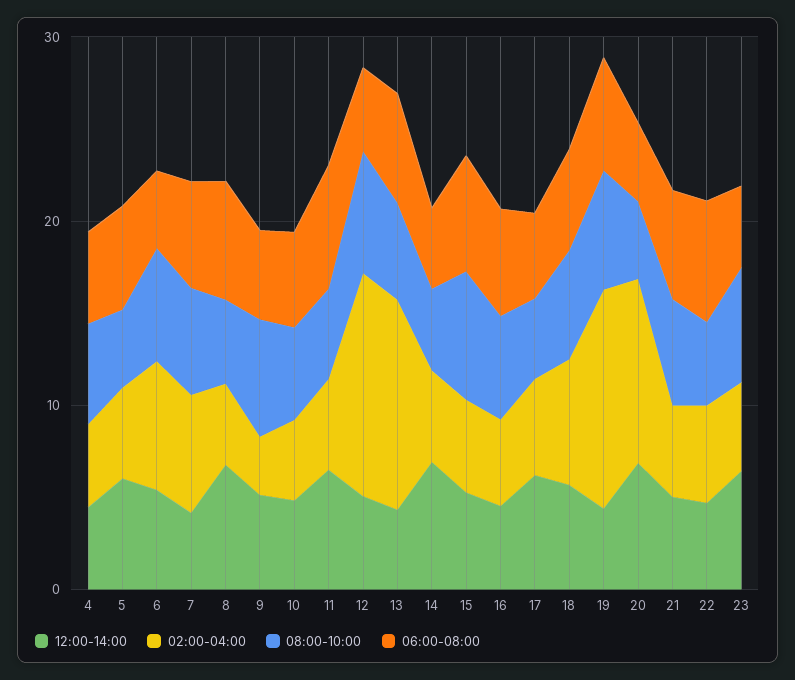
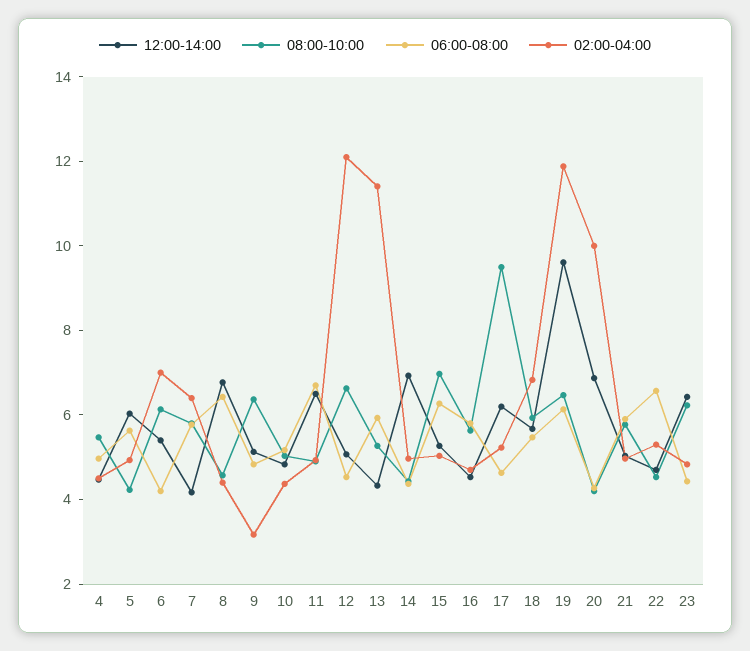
  {
    "12:00-14:00": {
      "4": 4.5,
      "5": 6,
      "6": 5.5,
      "7": 4,
      "8": 7,
      "9": 5,
      "10": 5,
      "11": 6.5,
      "12": 5,
      "13": 4.5,
      "14": 7,
      "15": 5.5,
      "16": 4.5,
      "17": 6,
      "18": 5.5,
-     "19": 4,
+     "19": 9.5,
      "20": 7,
      "21": 5,
      "22": 4.5,
      "23": 6.5
    },
    "02:00-04:00": {
      "4": 4.5,
      "5": 5,
      "6": 7,
      "7": 6.5,
      "8": 4.5,
      "9": 3,
      "10": 4.5,
      "11": 5,
      "12": 12,
      "13": 11.5,
      "14": 5,
      "15": 5,
      "16": 4.5,
      "17": 5,
      "18": 7,
      "19": 12,
      "20": 10,
      "21": 5,
      "22": 5.5,
      "23": 5
    },
    "08:00-10:00": {
      "4": 5.5,
      "5": 4,
      "6": 6,
      "7": 6,
      "8": 4.5,
      "9": 6.5,
      "10": 5,
      "11": 5,
      "12": 6.5,
      "13": 5.5,
      "14": 4.5,
      "15": 7,
      "16": 5.5,
-     "17": 4,
+     "17": 9.5,
      "18": 6,
      "19": 6.5,
      "20": 4,
      "21": 6,
      "22": 4.5,
      "23": 6
    },
    "06:00-08:00": {
      "4": 5,
      "5": 5.5,
      "6": 4,
      "7": 6,
      "8": 6.5,
      "9": 5,
      "10": 5,
      "11": 6.5,
      "12": 4.5,
      "13": 6,
      "14": 4.5,
      "15": 6.5,
      "16": 6,
      "17": 4.5,
      "18": 5.5,
      "19": 6,
      "20": 4.5,
      "21": 6,
      "22": 6.5,
      "23": 4.5
    }
  }

